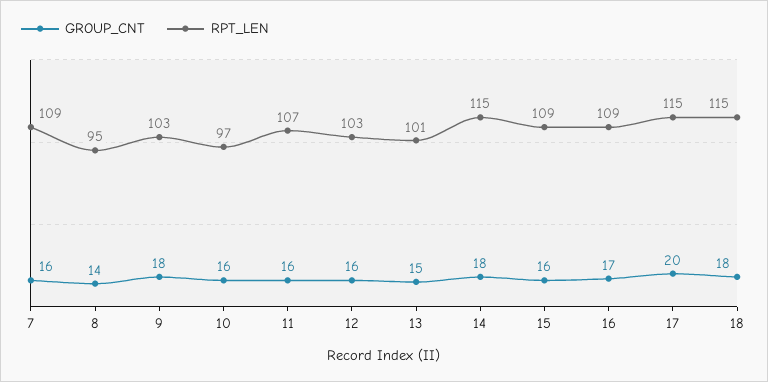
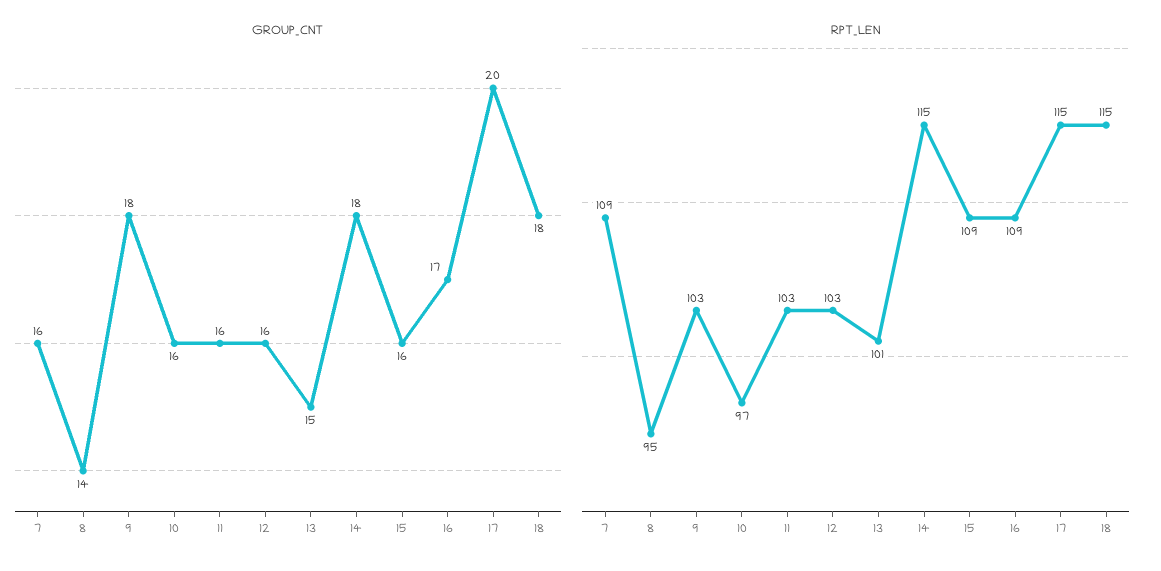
  {
    "GROUP_CNT": {
      "7": 16,
      "8": 14,
      "9": 18,
      "10": 16,
      "11": 16,
      "12": 16,
      "13": 15,
      "14": 18,
      "15": 16,
      "16": 17,
      "17": 20,
      "18": 18
    },
    "RPT_LEN": {
      "7": 109,
      "8": 95,
      "9": 103,
      "10": 97,
-     "11": 107,
+     "11": 103,
      "12": 103,
      "13": 101,
      "14": 115,
      "15": 109,
      "16": 109,
      "17": 115,
      "18": 115
    }
  }

